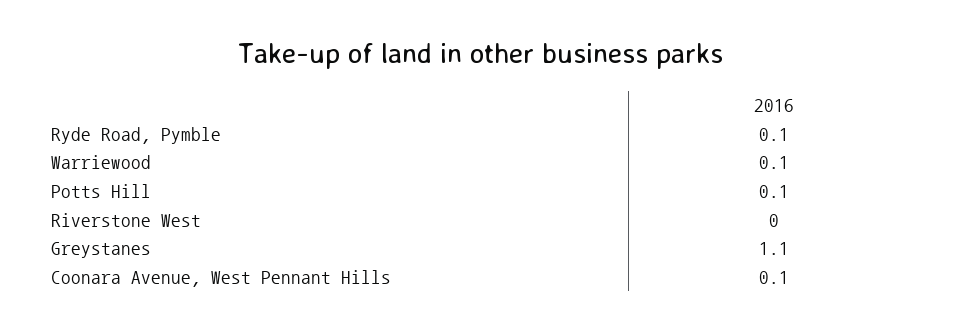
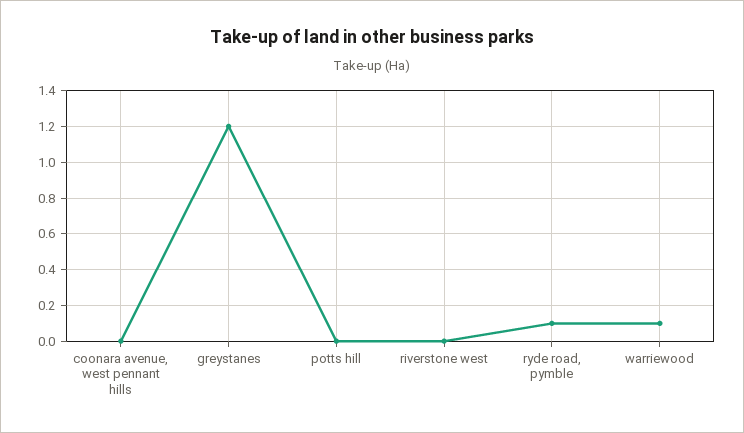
  {
    "Ryde Road, Pymble": 0.1,
    "Warriewood": 0.1,
-   "Potts Hill": 0.1,
+   "Potts Hill": 0,
    "Riverstone West": 0,
-   "Greystanes": 1.1,
+   "Greystanes": 1.2,
-   "Coonara Avenue, West Pennant Hills": 0.1
+   "Coonara Avenue, West Pennant Hills": 0
  }

